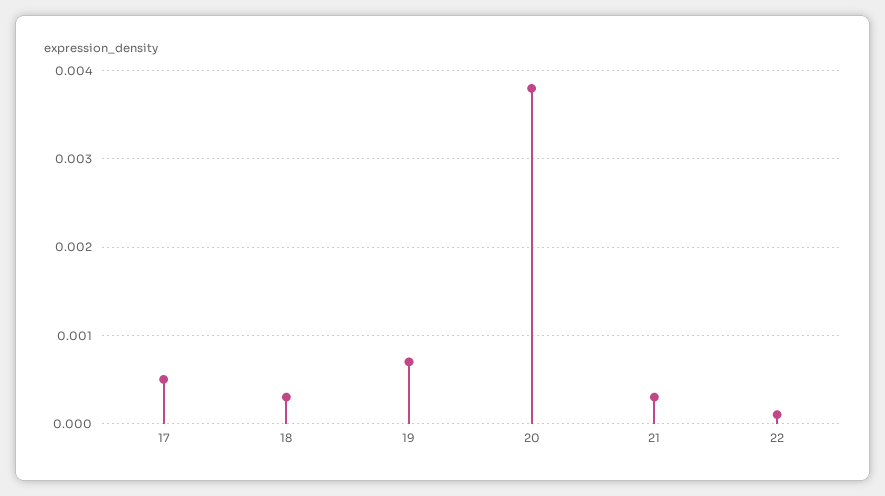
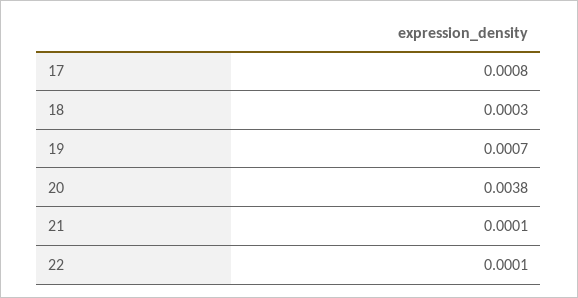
  {
-   "17": 0.0005,
+   "17": 0.0008,
    "18": 0.0003,
    "19": 0.0007,
    "20": 0.0038,
-   "21": 0.0003,
+   "21": 0.0001,
    "22": 0.0001
  }

